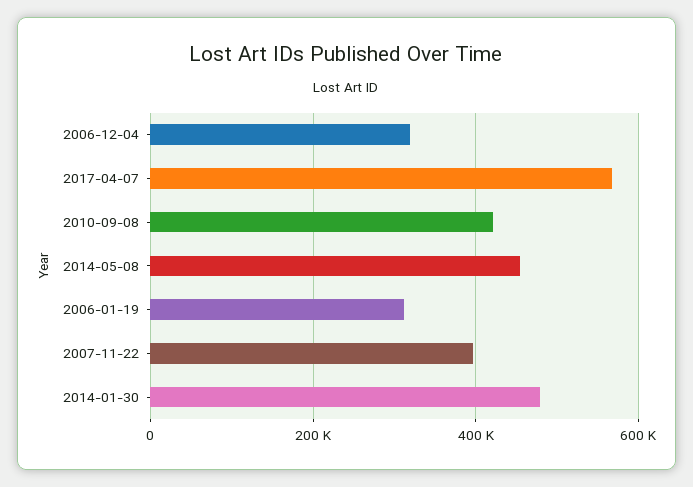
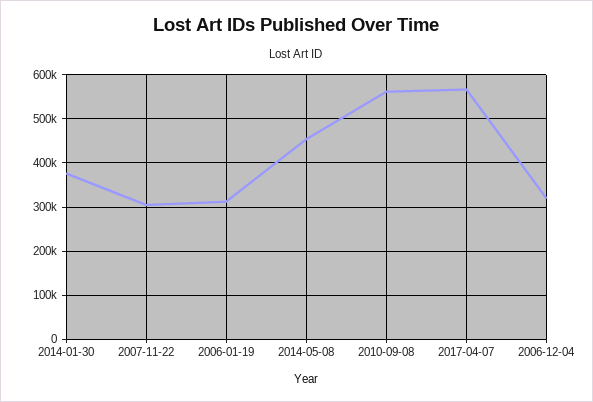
  {
    "2006-12-04": 320000,
    "2017-04-07": 560000,
-   "2010-09-08": 420000,
+   "2010-09-08": 560000,
    "2014-05-08": 460000,
    "2006-01-19": 320000,
-   "2007-11-22": 400000,
+   "2007-11-22": 300000,
-   "2014-01-30": 480000
+   "2014-01-30": 380000
  }

